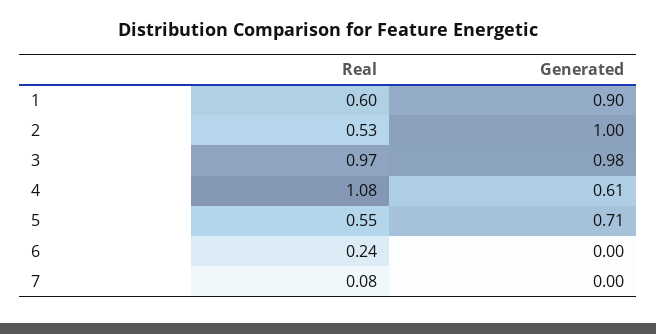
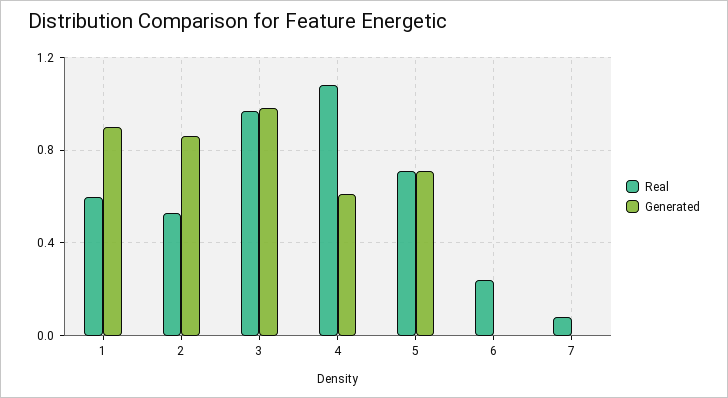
  {
    "Real": {
      "1": 0.6,
      "2": 0.53,
      "3": 0.97,
      "4": 1.08,
-     "5": 0.55,
+     "5": 0.7,
      "6": 0.24,
      "7": 0.08
    },
    "Generated": {
      "1": 0.9,
-     "2": 1,
+     "2": 0.85,
      "3": 0.98,
      "4": 0.61,
      "5": 0.71,
      "6": 0,
      "7": 0
    }
  }

